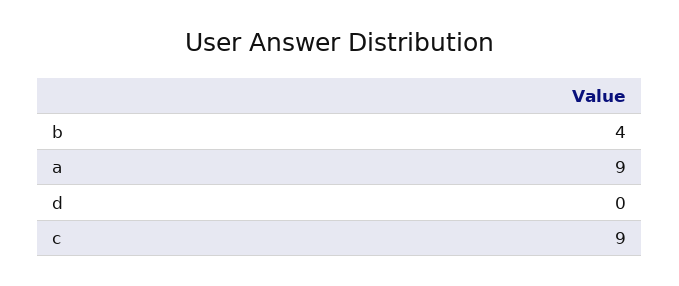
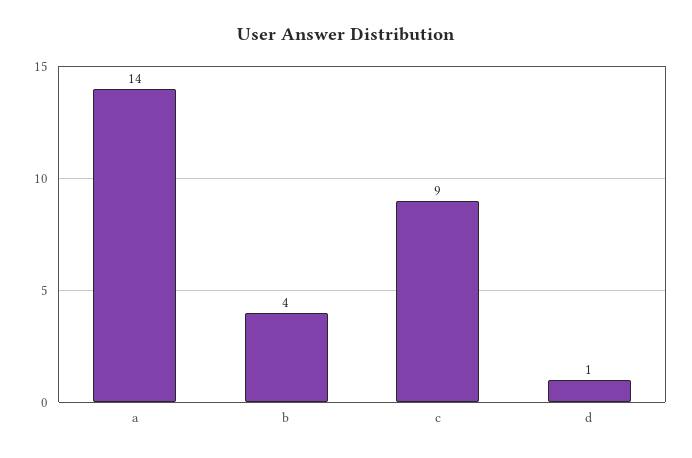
  {
    "b": 4,
-   "a": 9,
+   "a": 14,
-   "d": 0,
+   "d": 1,
    "c": 9
  }

